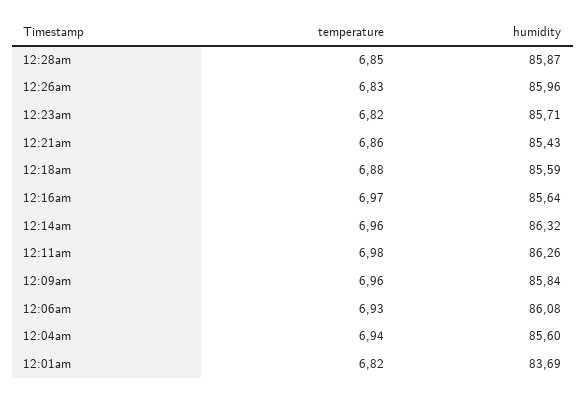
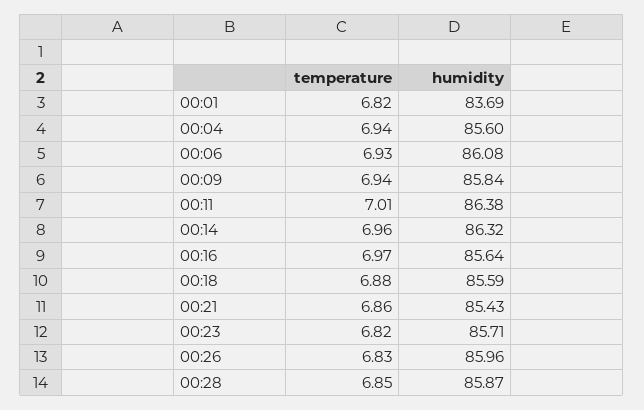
  {
    "temperature": {
      "12:28am": 6.85,
      "12:26am": 6.83,
      "12:23am": 6.82,
      "12:21am": 6.86,
      "12:18am": 6.88,
      "12:16am": 6.97,
      "12:14am": 6.96,
-     "12:11am": 6.98,
+     "12:11am": 7.01,
-     "12:09am": 6.96,
+     "12:09am": 6.94,
      "12:06am": 6.93,
      "12:04am": 6.94,
      "12:01am": 6.82
    },
    "humidity": {
      "12:28am": 85.87,
      "12:26am": 85.96,
      "12:23am": 85.71,
      "12:21am": 85.43,
      "12:18am": 85.59,
      "12:16am": 85.64,
      "12:14am": 86.32,
-     "12:11am": 86.26,
+     "12:11am": 86.38,
      "12:09am": 85.84,
      "12:06am": 86.08,
      "12:04am": 85.6,
      "12:01am": 83.69
    }
  }

